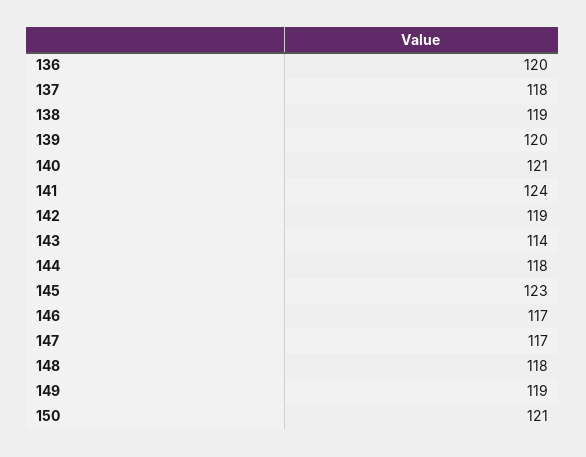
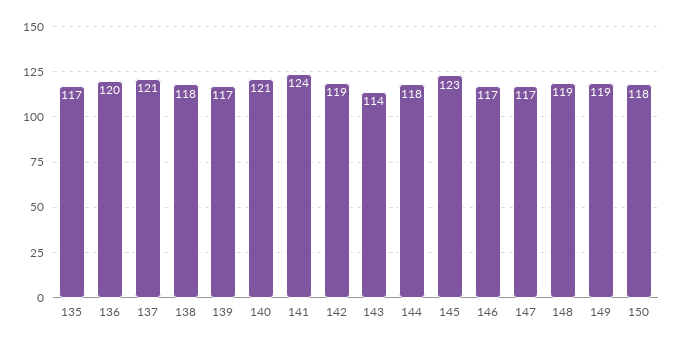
  {
    "136": 120,
-   "137": 118,
+   "137": 121,
-   "138": 119,
+   "138": 118,
-   "139": 120,
+   "139": 117,
    "140": 121,
    "141": 124,
    "142": 119,
    "143": 114,
    "144": 118,
    "145": 123,
    "146": 117,
    "147": 117,
-   "148": 118,
+   "148": 119,
    "149": 119,
-   "150": 121
+   "150": 118,
+   "135": 117
  }

